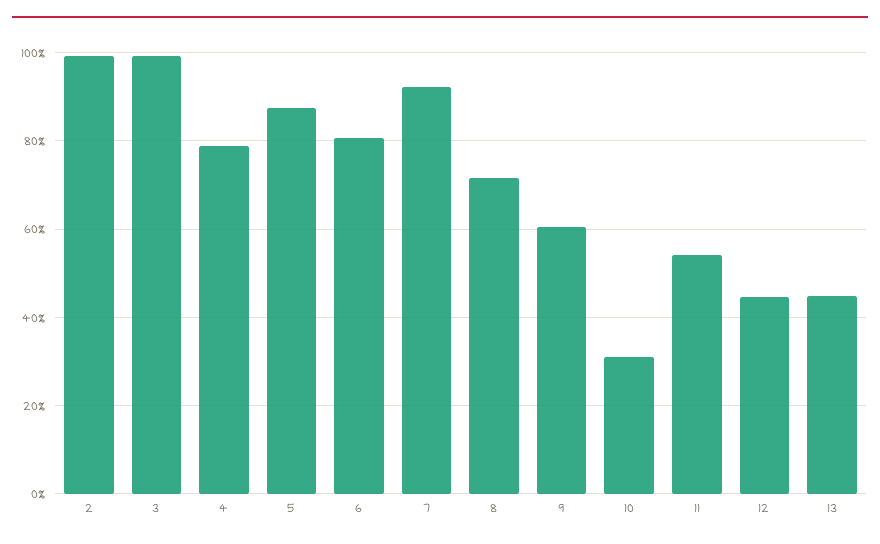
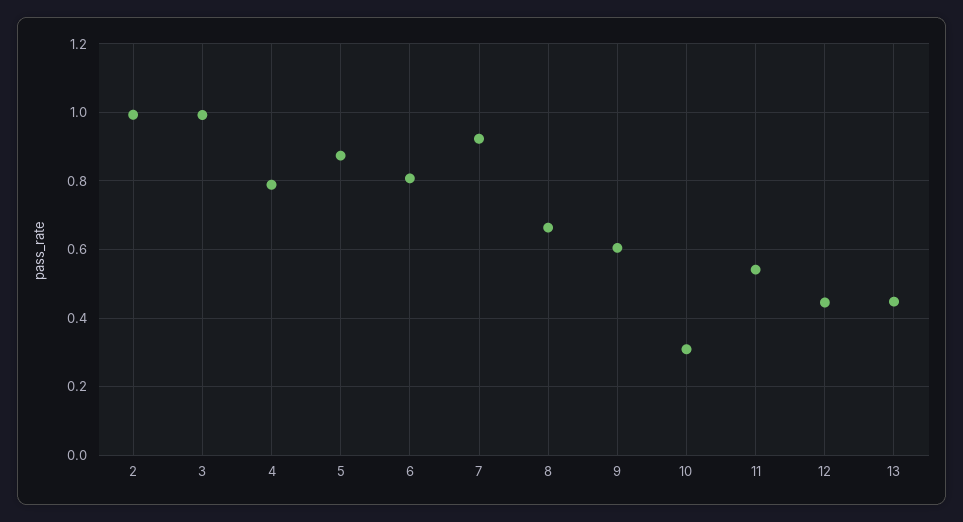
  {
    "2": 1,
    "3": 1,
    "4": 0.78,
    "5": 0.88,
    "6": 0.8,
    "7": 0.92,
-   "8": 0.72,
+   "8": 0.66,
    "9": 0.6,
    "10": 0.3,
    "11": 0.54,
    "12": 0.44,
    "13": 0.44
  }

